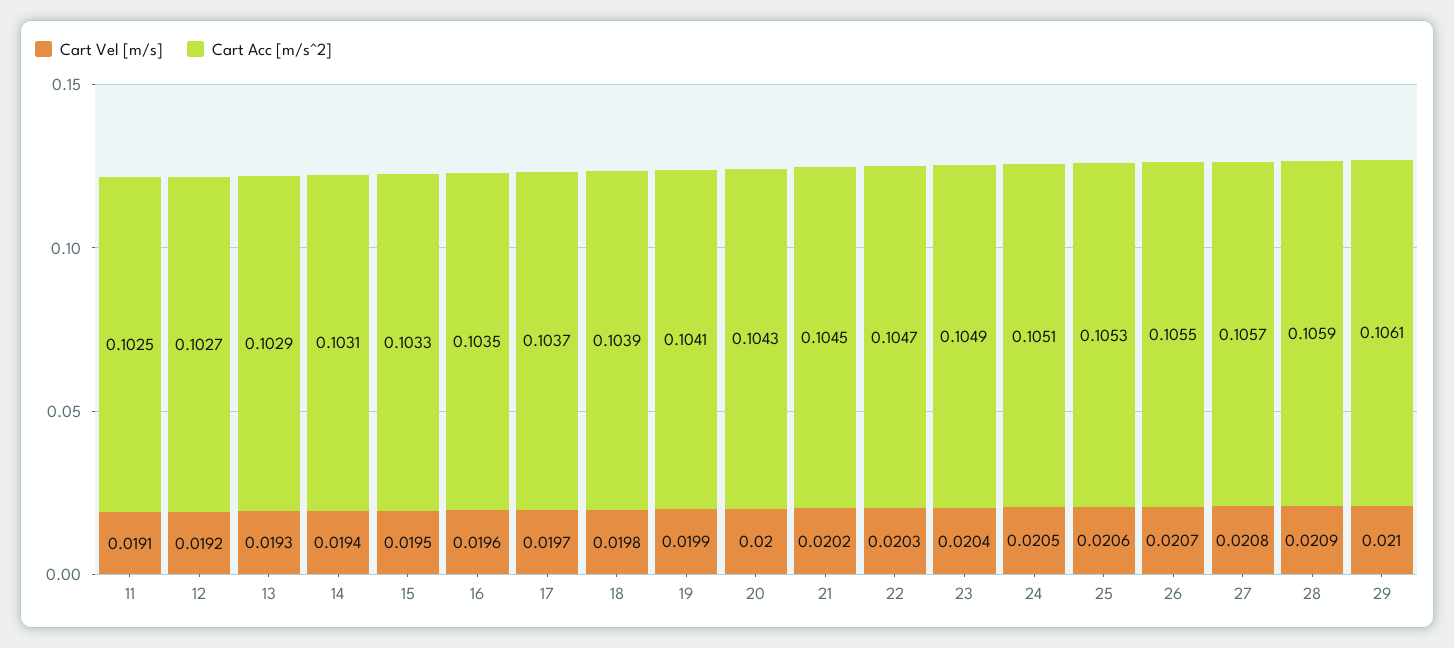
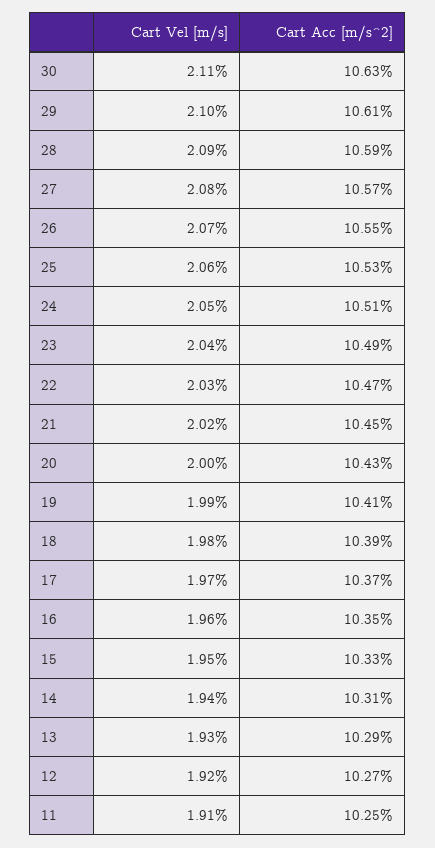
  {
    "Cart Vel [m/s]": {
      "11": 0.0191,
      "12": 0.0192,
      "13": 0.0193,
      "14": 0.0194,
      "15": 0.0195,
      "16": 0.0196,
      "17": 0.0197,
      "18": 0.0198,
      "19": 0.0199,
      "20": 0.02,
      "21": 0.0202,
      "22": 0.0203,
      "23": 0.0204,
      "24": 0.0205,
      "25": 0.0206,
      "26": 0.0207,
      "27": 0.0208,
      "28": 0.0209,
-     "29": 0.021
+     "29": 0.021,
+     "30": 0.0211
    },
    "Cart Acc [m/s^2]": {
      "11": 0.1025,
      "12": 0.1027,
      "13": 0.1029,
      "14": 0.1031,
      "15": 0.1033,
      "16": 0.1035,
      "17": 0.1037,
      "18": 0.1039,
      "19": 0.1041,
      "20": 0.1043,
      "21": 0.1045,
      "22": 0.1047,
      "23": 0.1049,
      "24": 0.1051,
      "25": 0.1053,
      "26": 0.1055,
      "27": 0.1057,
      "28": 0.1059,
-     "29": 0.1061
+     "29": 0.1061,
+     "30": 0.1063
    }
  }

